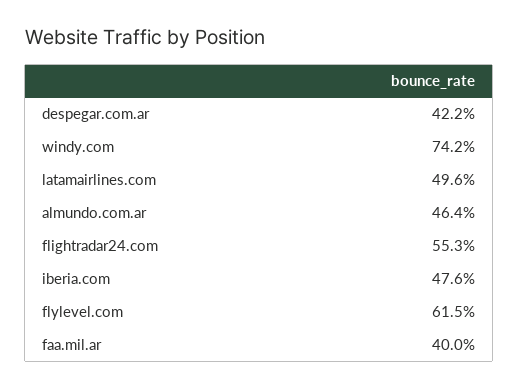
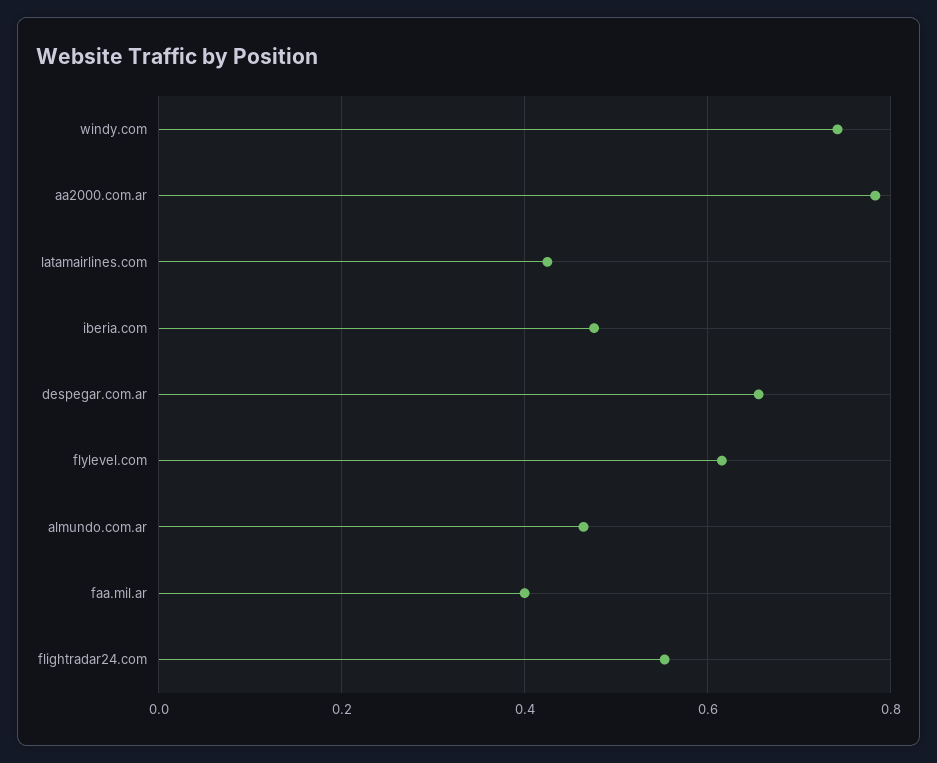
  {
-   "despegar.com.ar": 0.422,
+   "despegar.com.ar": 0.66,
    "windy.com": 0.742,
-   "latamairlines.com": 0.496,
+   "latamairlines.com": 0.42,
    "almundo.com.ar": 0.464,
    "flightradar24.com": 0.553,
    "iberia.com": 0.476,
    "flylevel.com": 0.615,
-   "faa.mil.ar": 0.4
+   "faa.mil.ar": 0.4,
+   "aa2000.com.ar": 0.78
  }

